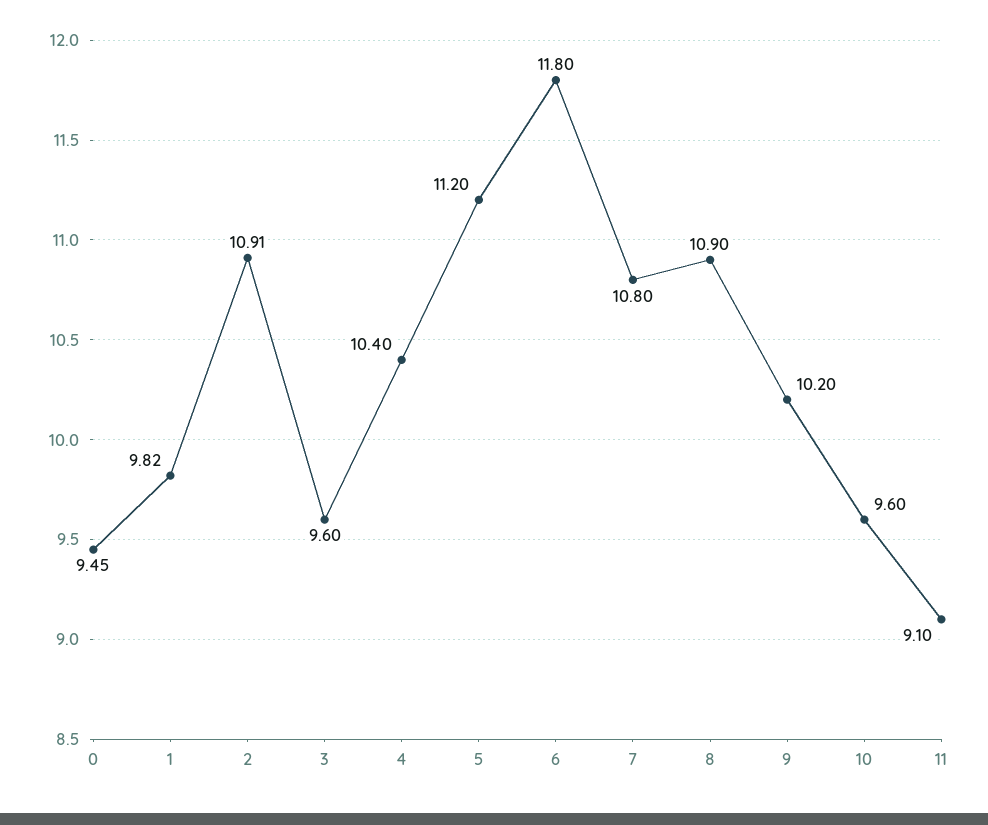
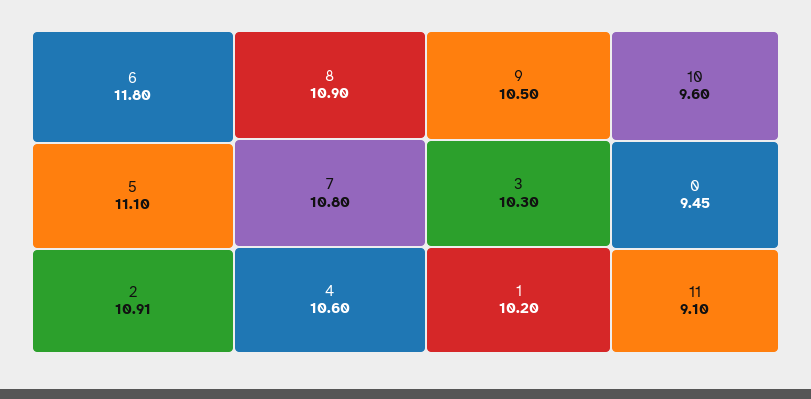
  {
    "0": 9.45,
-   "1": 9.82,
+   "1": 10.2,
    "2": 10.91,
-   "3": 9.6,
+   "3": 10.3,
-   "4": 10.4,
+   "4": 10.6,
-   "5": 11.2,
+   "5": 11.1,
    "6": 11.8,
    "7": 10.8,
    "8": 10.9,
-   "9": 10.2,
+   "9": 10.5,
    "10": 9.6,
    "11": 9.1
  }

